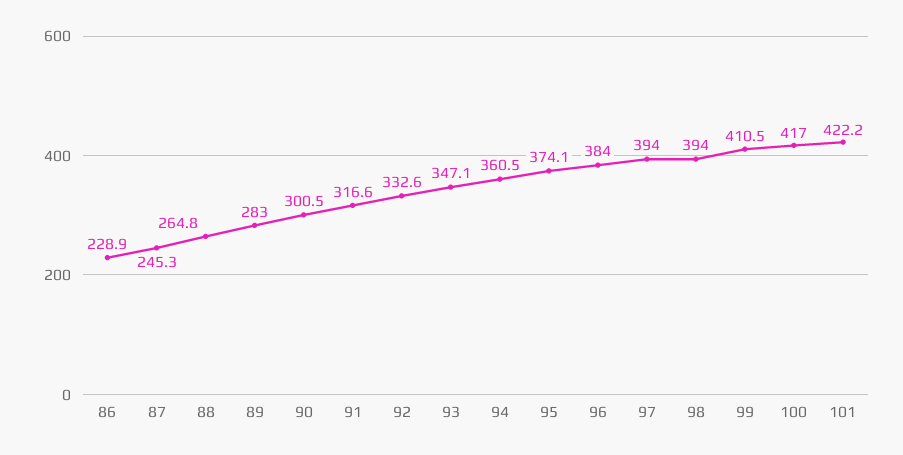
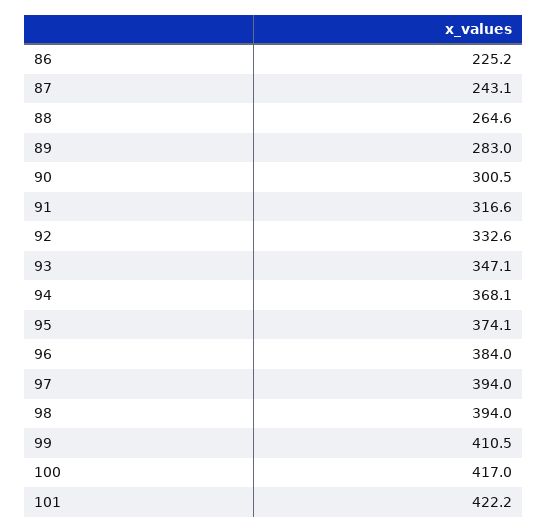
  {
-   "86": 228.9,
+   "86": 225.2,
-   "87": 245.3,
+   "87": 243.1,
-   "88": 264.8,
+   "88": 264.6,
    "89": 283,
    "90": 300.5,
    "91": 316.6,
    "92": 332.6,
    "93": 347.1,
-   "94": 360.5,
+   "94": 368.1,
    "95": 374.1,
    "96": 384,
    "97": 394,
    "98": 394,
    "99": 410.5,
    "100": 417,
    "101": 422.2
  }

